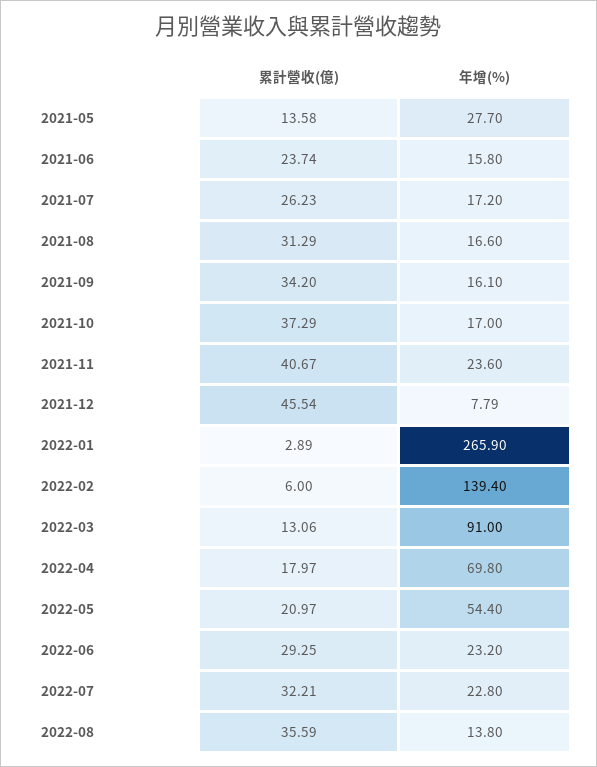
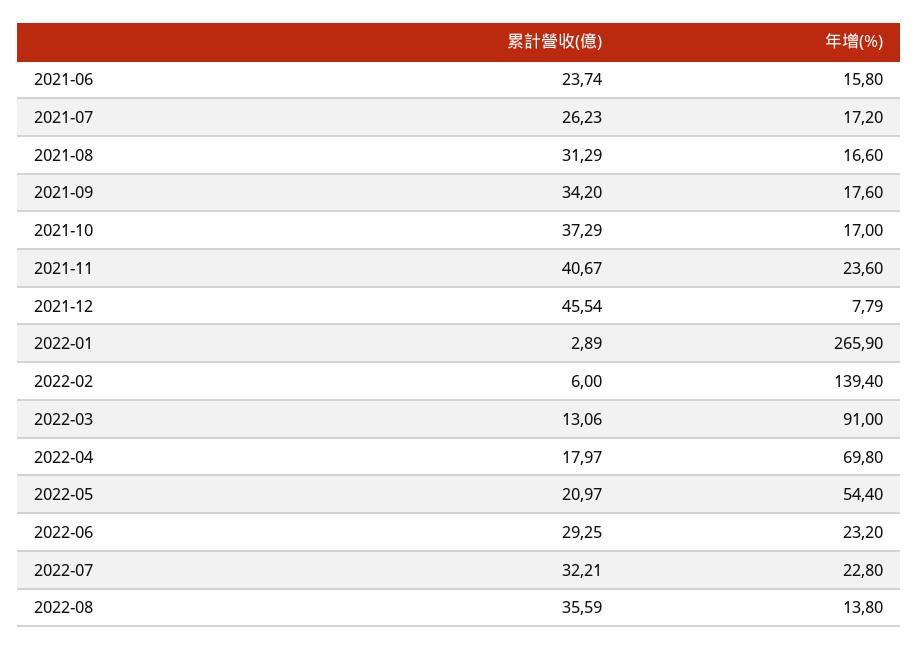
  {
    "累計營收(億)": {
-     "2021-05": 13.58,
      "2021-06": 23.74,
      "2021-07": 26.23,
      "2021-08": 31.29,
      "2021-09": 34.2,
      "2021-10": 37.29,
      "2021-11": 40.67,
      "2021-12": 45.54,
      "2022-01": 2.89,
      "2022-02": 6,
      "2022-03": 13.06,
      "2022-04": 17.97,
      "2022-05": 20.97,
      "2022-06": 29.25,
      "2022-07": 32.21,
      "2022-08": 35.59
    },
    "年增(%)": {
-     "2021-05": 27.7,
      "2021-06": 15.8,
      "2021-07": 17.2,
      "2021-08": 16.6,
-     "2021-09": 16.1,
+     "2021-09": 17.6,
      "2021-10": 17,
      "2021-11": 23.6,
      "2021-12": 7.79,
      "2022-01": 265.9,
      "2022-02": 139.4,
      "2022-03": 91,
      "2022-04": 69.8,
      "2022-05": 54.4,
      "2022-06": 23.2,
      "2022-07": 22.8,
      "2022-08": 13.8
    }
  }

